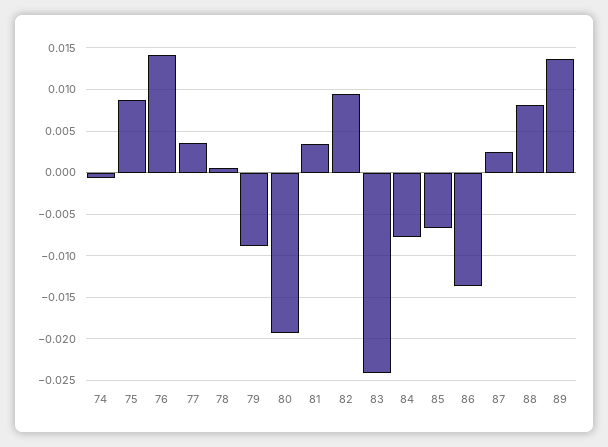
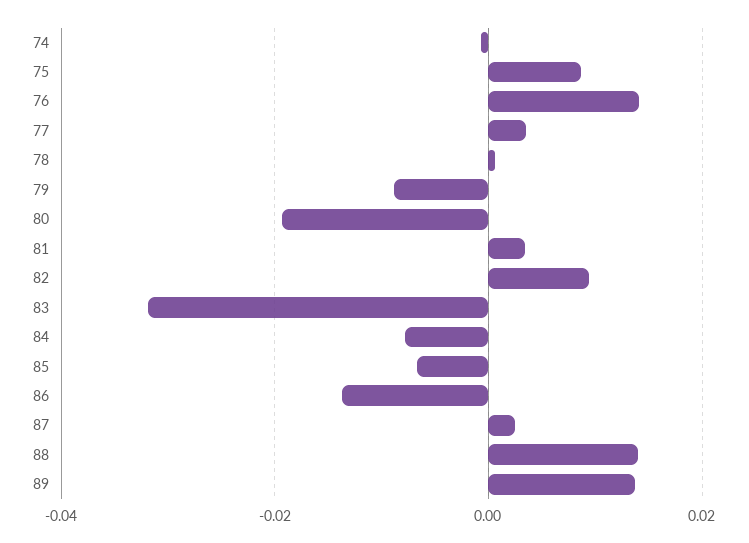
  {
    "74": -0.001,
    "75": 0.009,
    "76": 0.014,
    "77": 0.004,
    "78": 0.001,
    "79": -0.009,
    "80": -0.019,
    "81": 0.003,
    "82": 0.009,
-   "83": -0.024,
+   "83": -0.032,
    "84": -0.008,
    "85": -0.007,
    "86": -0.014,
    "87": 0.003,
-   "88": 0.008,
+   "88": 0.014,
    "89": 0.014
  }

